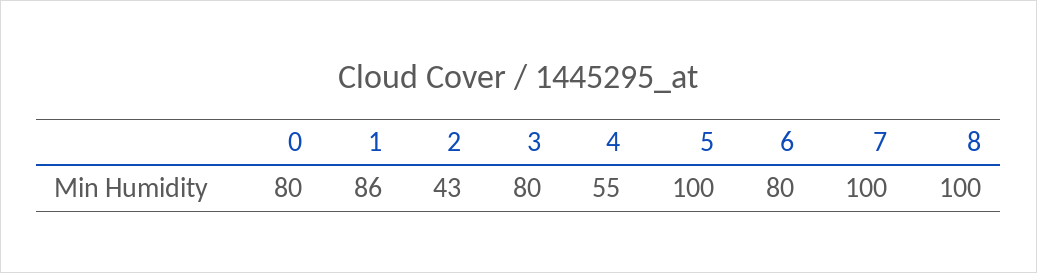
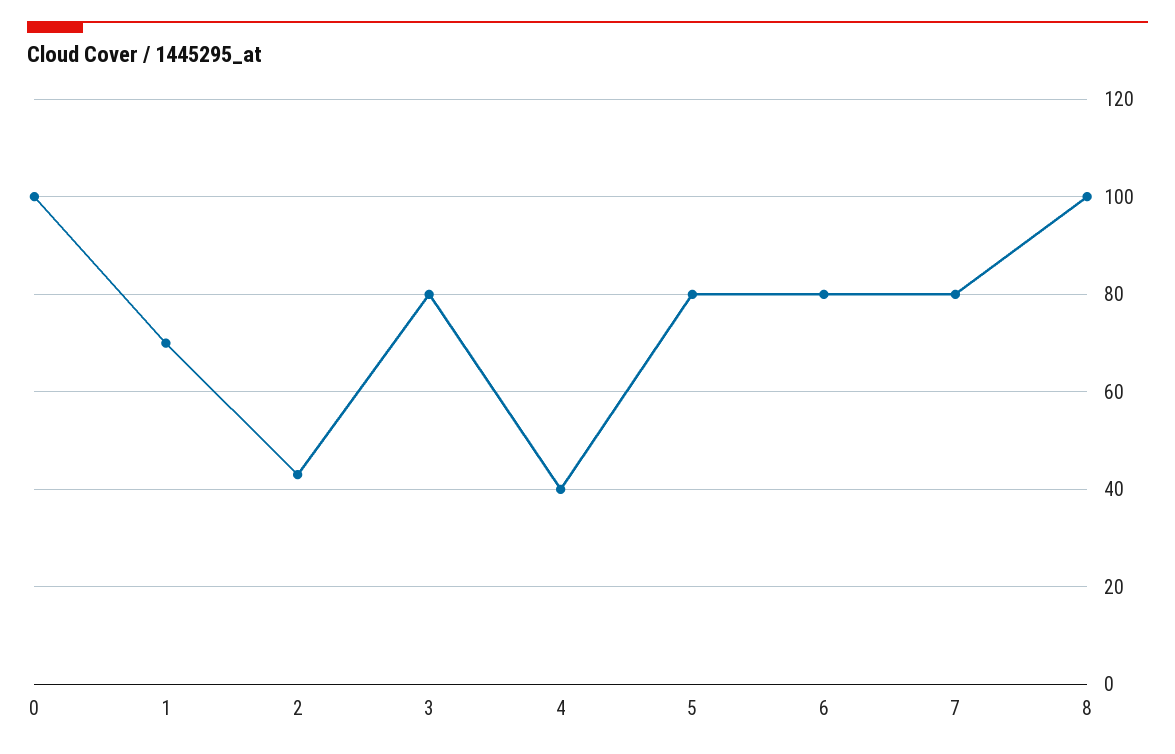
  {
-   "0": 80,
+   "0": 100,
-   "1": 86,
+   "1": 70,
    "2": 43,
    "3": 80,
-   "4": 55,
+   "4": 40,
-   "5": 100,
+   "5": 80,
    "6": 80,
-   "7": 100,
+   "7": 80,
    "8": 100
  }

